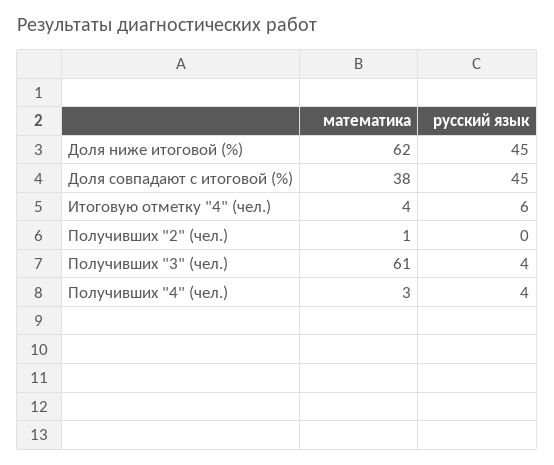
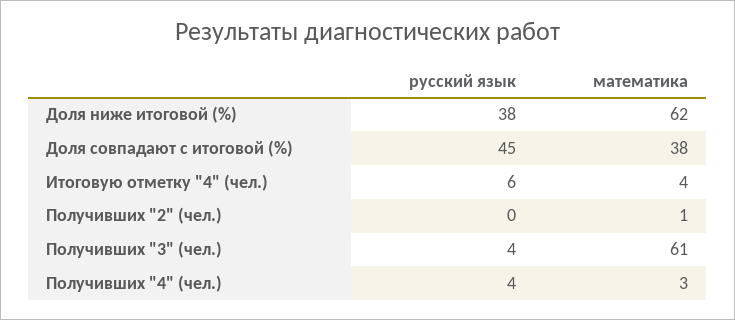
  {
    "математика": {
      "Доля ниже итоговой (%)": 62,
      "Доля совпадают с итоговой (%)": 38,
      "Итоговую отметку \"4\" (чел.)": 4,
      "Получивших \"2\" (чел.)": 1,
      "Получивших \"3\" (чел.)": 61,
      "Получивших \"4\" (чел.)": 3
    },
    "русский язык": {
-     "Доля ниже итоговой (%)": 45,
+     "Доля ниже итоговой (%)": 38,
      "Доля совпадают с итоговой (%)": 45,
      "Итоговую отметку \"4\" (чел.)": 6,
      "Получивших \"2\" (чел.)": 0,
      "Получивших \"3\" (чел.)": 4,
      "Получивших \"4\" (чел.)": 4
    }
  }

